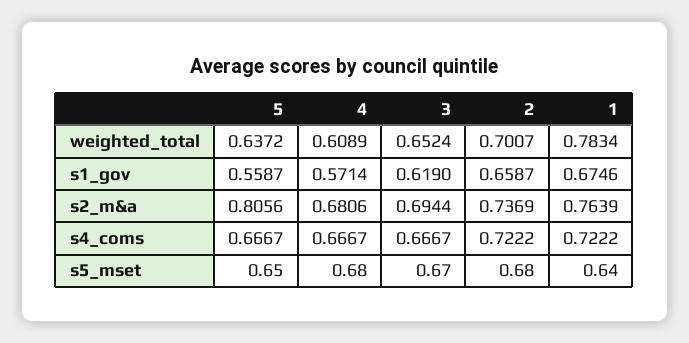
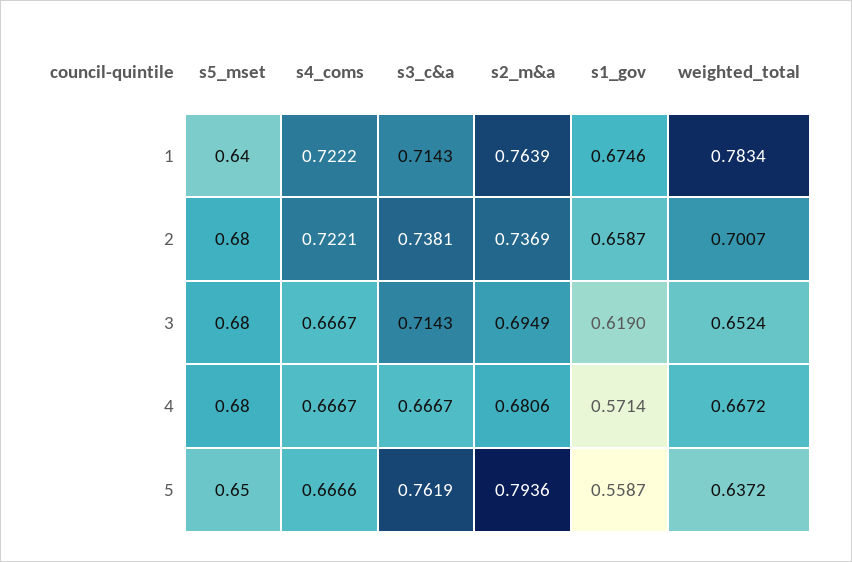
  {
    "5": {
      "weighted_total": 0.6372,
      "s1_gov": 0.5587,
-     "s2_m&a": 0.8056,
+     "s2_m&a": 0.7936,
-     "s4_coms": 0.6667,
+     "s4_coms": 0.6666,
-     "s5_mset": 0.65
+     "s5_mset": 0.65,
+     "s3_c&a": 0.7619
    },
    "4": {
-     "weighted_total": 0.6089,
+     "weighted_total": 0.6672,
      "s1_gov": 0.5714,
      "s2_m&a": 0.6806,
      "s4_coms": 0.6667,
-     "s5_mset": 0.68
+     "s5_mset": 0.68,
+     "s3_c&a": 0.6667
    },
    "3": {
      "weighted_total": 0.6524,
      "s1_gov": 0.619,
-     "s2_m&a": 0.6944,
+     "s2_m&a": 0.6949,
      "s4_coms": 0.6667,
-     "s5_mset": 0.67
+     "s5_mset": 0.68,
+     "s3_c&a": 0.7143
    },
    "2": {
      "weighted_total": 0.7007,
      "s1_gov": 0.6587,
      "s2_m&a": 0.7369,
-     "s4_coms": 0.7222,
+     "s4_coms": 0.7221,
-     "s5_mset": 0.68
+     "s5_mset": 0.68,
+     "s3_c&a": 0.7381
    },
    "1": {
      "weighted_total": 0.7834,
      "s1_gov": 0.6746,
      "s2_m&a": 0.7639,
      "s4_coms": 0.7222,
-     "s5_mset": 0.64
+     "s5_mset": 0.64,
+     "s3_c&a": 0.7143
    }
  }

